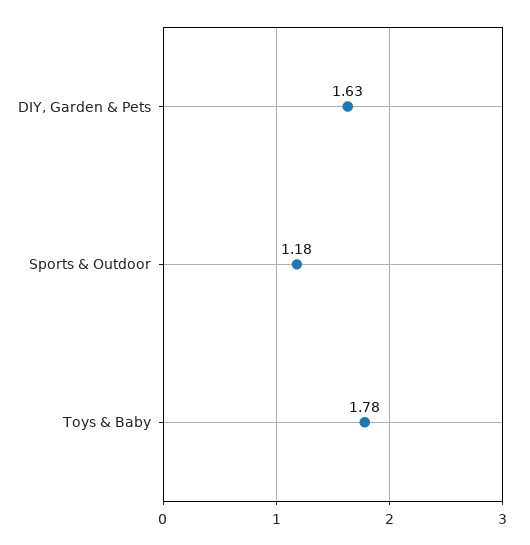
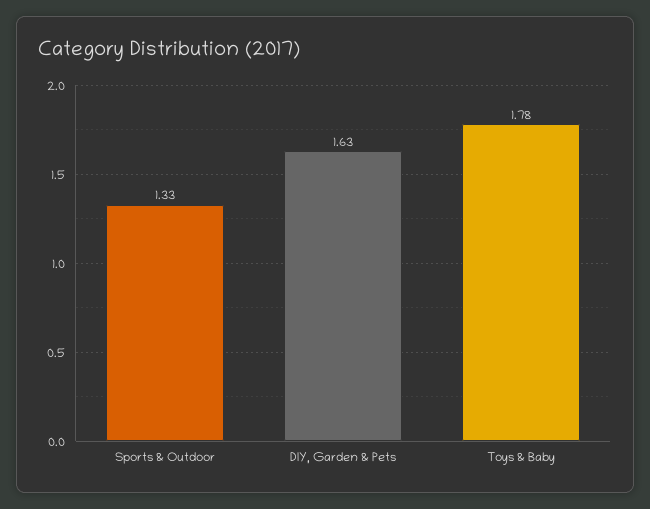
  {
    "DIY, Garden & Pets": 1.63,
-   "Sports & Outdoor": 1.18,
+   "Sports & Outdoor": 1.33,
    "Toys & Baby": 1.78
  }

